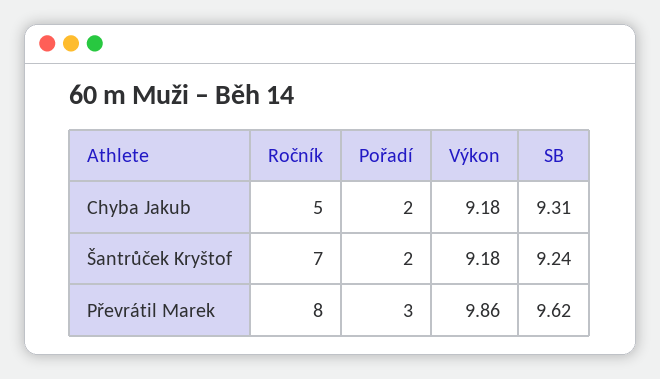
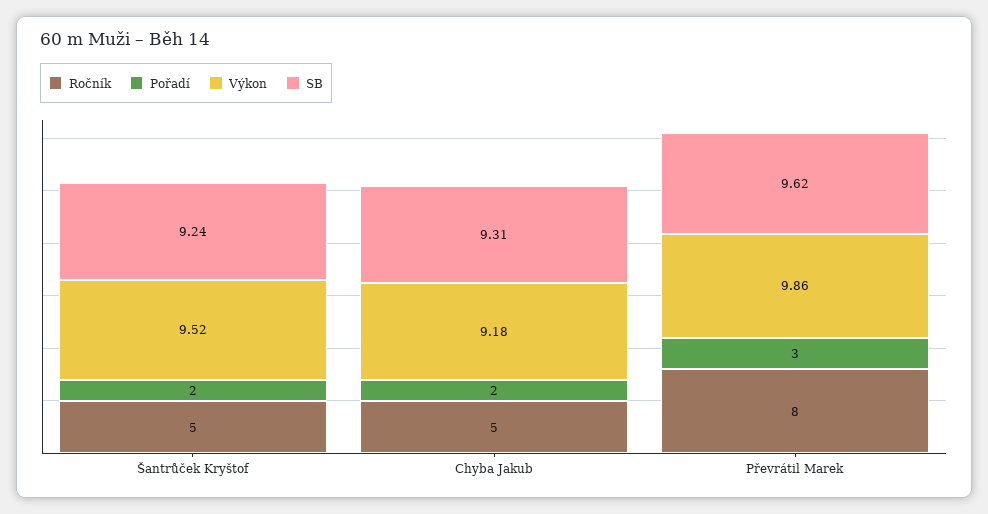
  {
    "Ročník": {
      "Chyba Jakub": 5,
-     "Šantrůček Kryštof": 7,
+     "Šantrůček Kryštof": 5,
      "Převrátil Marek": 8
    },
    "Pořadí": {
      "Chyba Jakub": 2,
      "Šantrůček Kryštof": 2,
      "Převrátil Marek": 3
    },
    "Výkon": {
      "Chyba Jakub": 9.18,
-     "Šantrůček Kryštof": 9.18,
+     "Šantrůček Kryštof": 9.52,
      "Převrátil Marek": 9.86
    },
    "SB": {
      "Chyba Jakub": 9.31,
      "Šantrůček Kryštof": 9.24,
      "Převrátil Marek": 9.62
    }
  }

